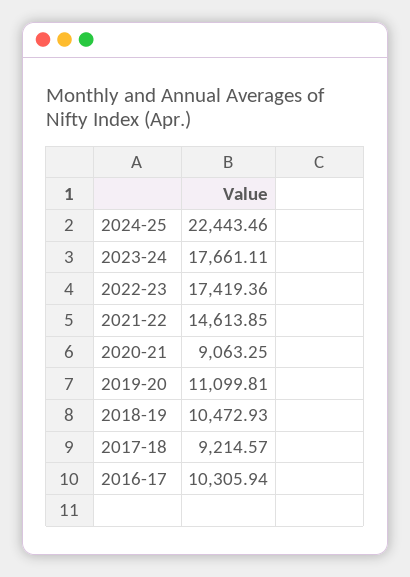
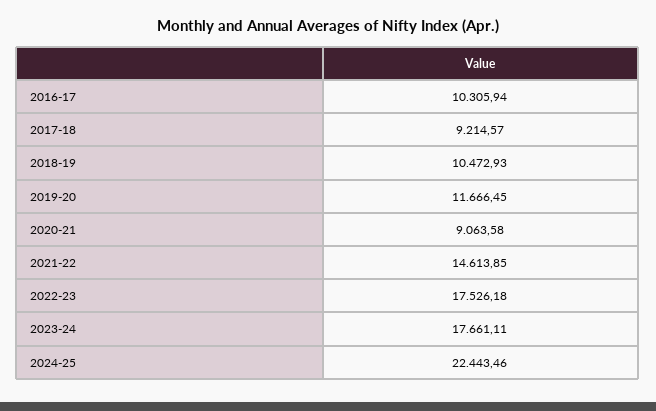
  {
    "2024-25": 22443.46,
    "2023-24": 17661.11,
-   "2022-23": 17419.36,
+   "2022-23": 17526.18,
    "2021-22": 14613.85,
-   "2020-21": 9063.25,
+   "2020-21": 9063.58,
-   "2019-20": 11099.81,
+   "2019-20": 11666.45,
    "2018-19": 10472.93,
    "2017-18": 9214.57,
    "2016-17": 10305.94
  }

